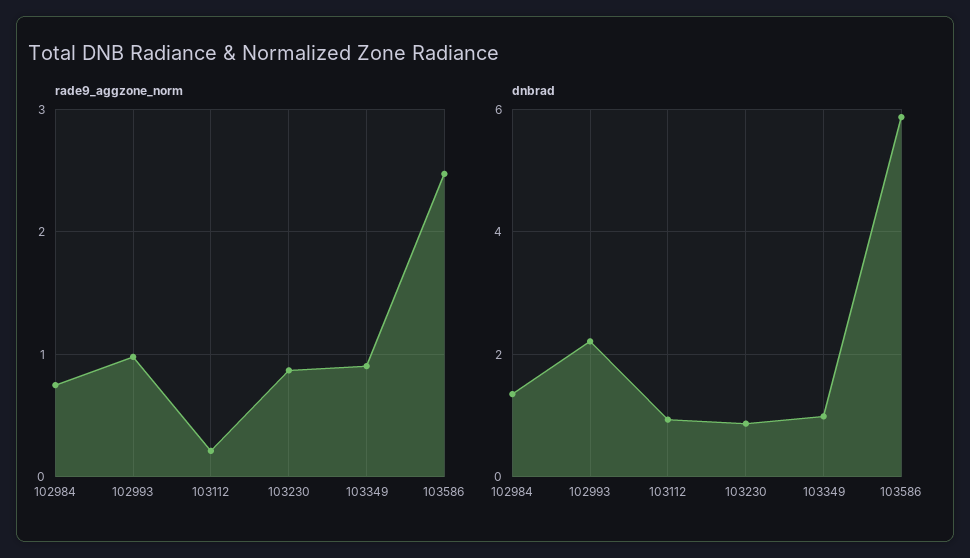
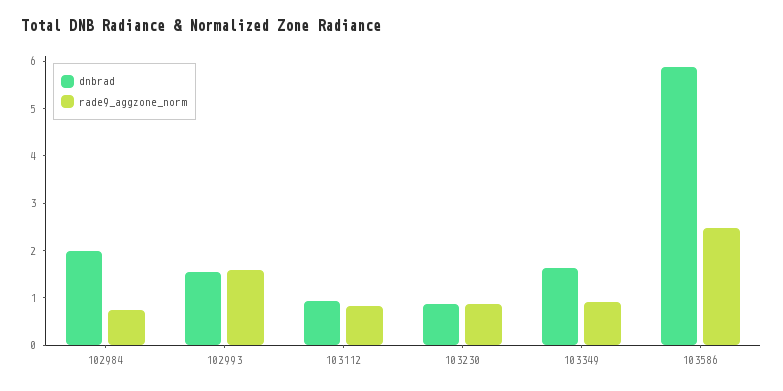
  {
    "rade9_aggzone_norm": {
      "102984": 0.8,
-     "102993": 1,
+     "102993": 1.6,
-     "103112": 0.2,
+     "103112": 0.8,
      "103230": 0.9,
      "103349": 0.9,
      "103586": 2.5
    },
    "dnbrad": {
-     "102984": 1.4,
+     "102984": 2,
-     "102993": 2.2,
+     "102993": 1.6,
      "103112": 1,
      "103230": 0.8,
-     "103349": 1,
+     "103349": 1.6,
      "103586": 5.8
    }
  }

